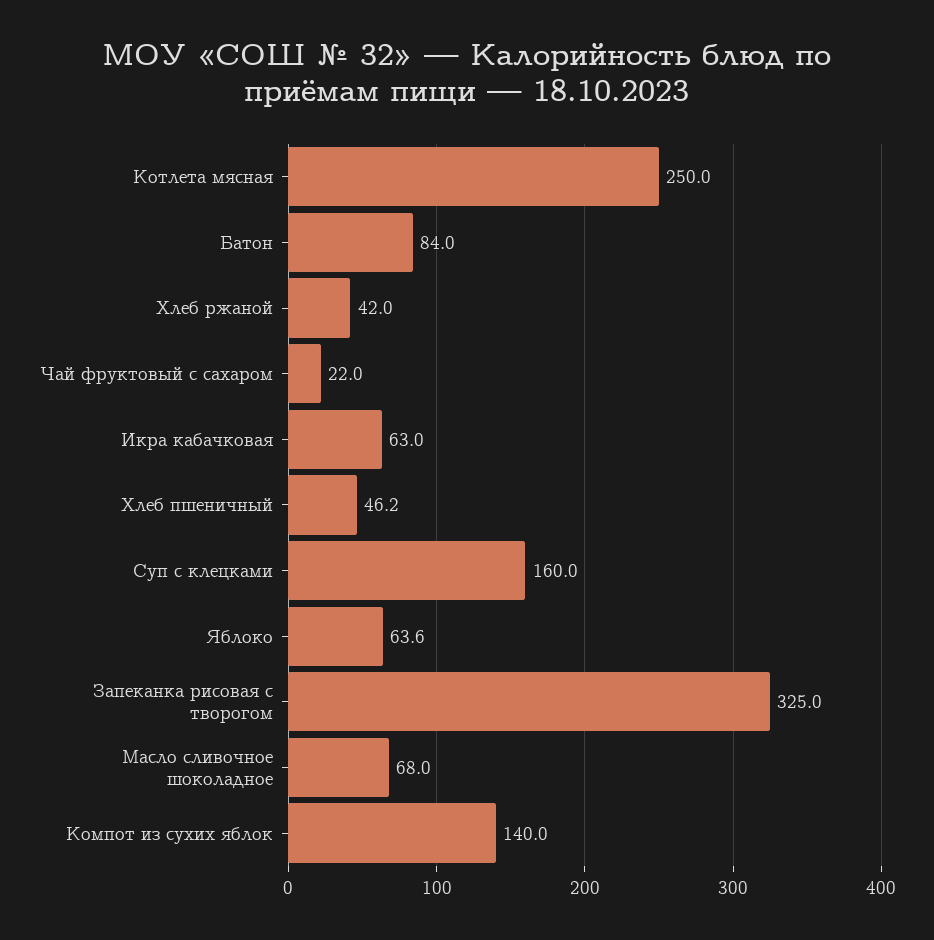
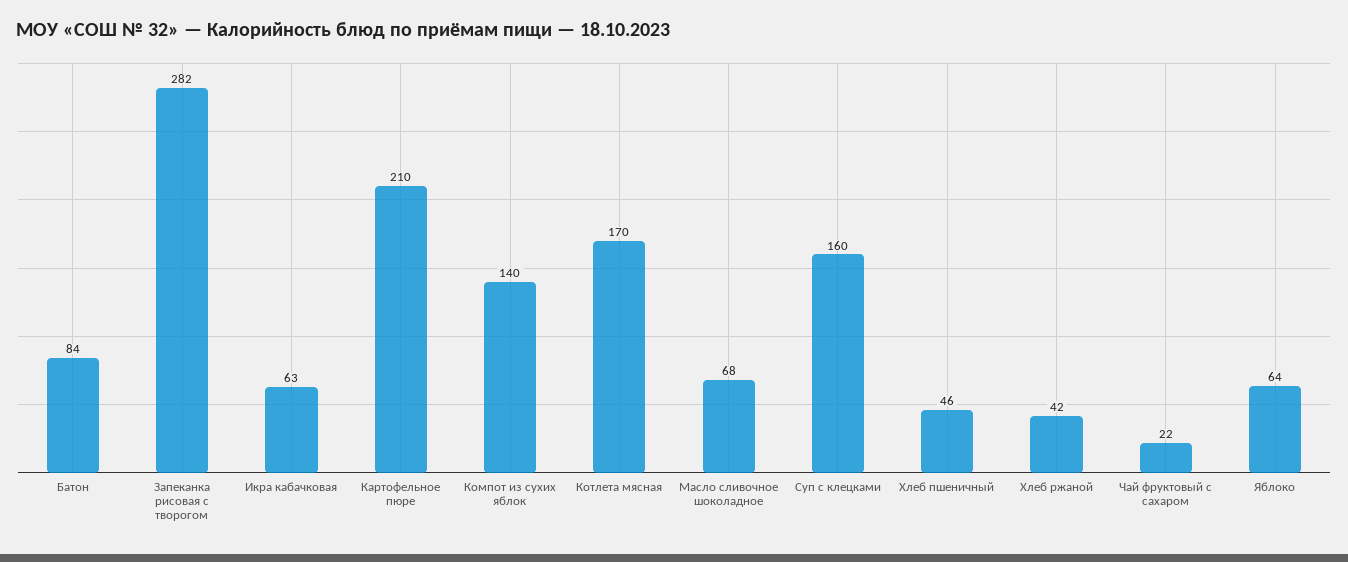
  {
-   "Котлета мясная": 250,
+   "Котлета мясная": 170,
    "Батон": 84,
    "Хлеб ржаной": 42,
    "Чай фруктовый с сахаром": 22,
    "Икра кабачковая": 63,
    "Хлеб пшеничный": 46.2,
    "Суп с клецками": 160,
    "Яблоко": 63.6,
-   "Запеканка рисовая с творогом": 325,
+   "Запеканка рисовая с творогом": 282,
    "Масло сливочное шоколадное": 68,
-   "Компот из сухих яблок": 140
+   "Компот из сухих яблок": 140,
+   "Картофельное пюре": 210
  }

